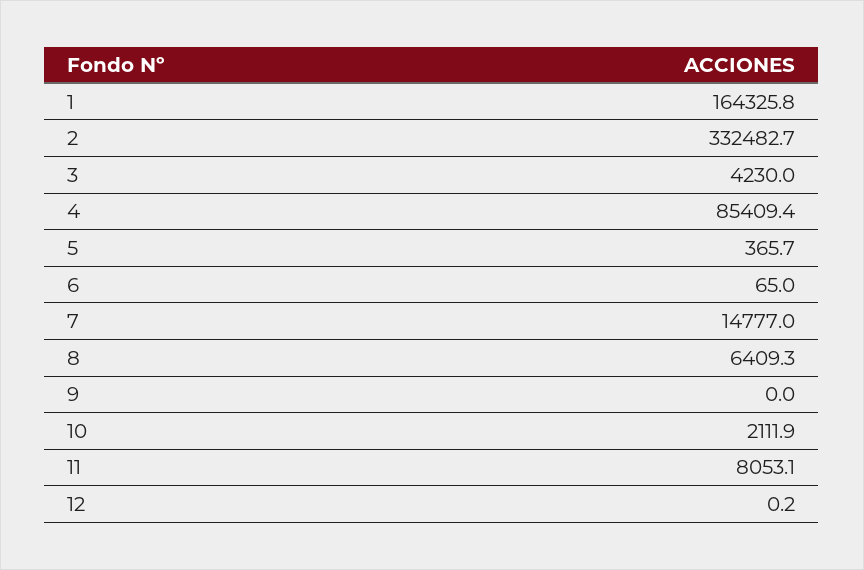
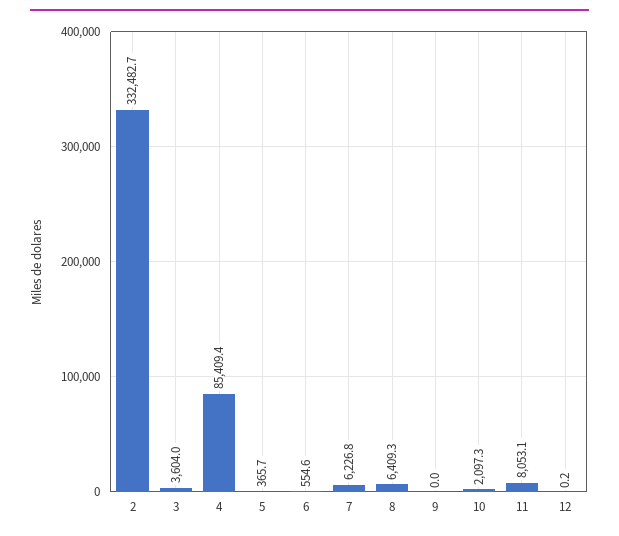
  {
-   "1": 164325.8,
    "2": 332482.7,
-   "3": 4230,
+   "3": 3604,
    "4": 85409.4,
    "5": 365.7,
-   "6": 65,
+   "6": 554.6,
-   "7": 14777,
+   "7": 6226.8,
    "8": 6409.3,
    "9": 0,
-   "10": 2111.9,
+   "10": 2097.3,
    "11": 8053.1,
    "12": 0.2
  }

